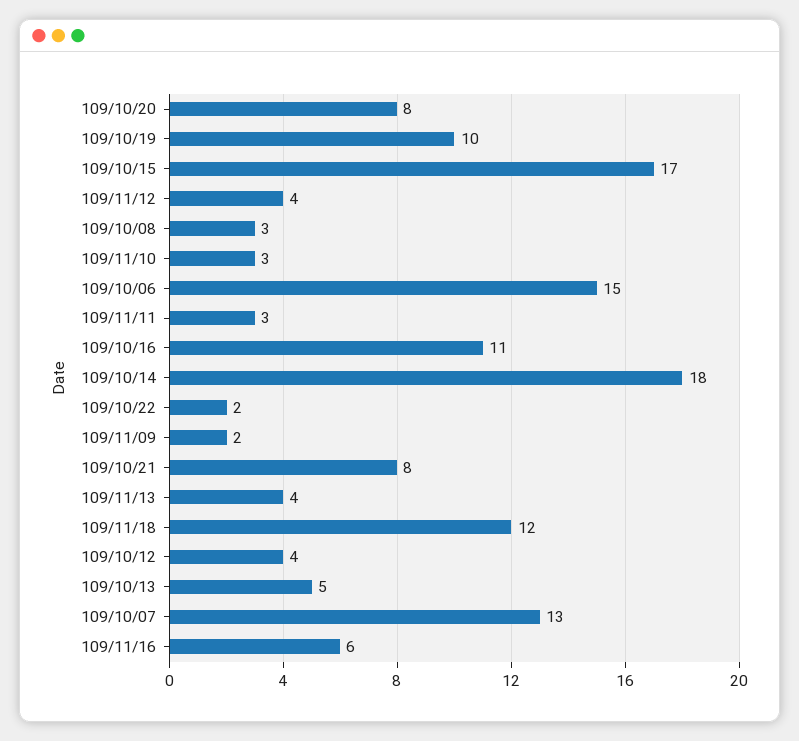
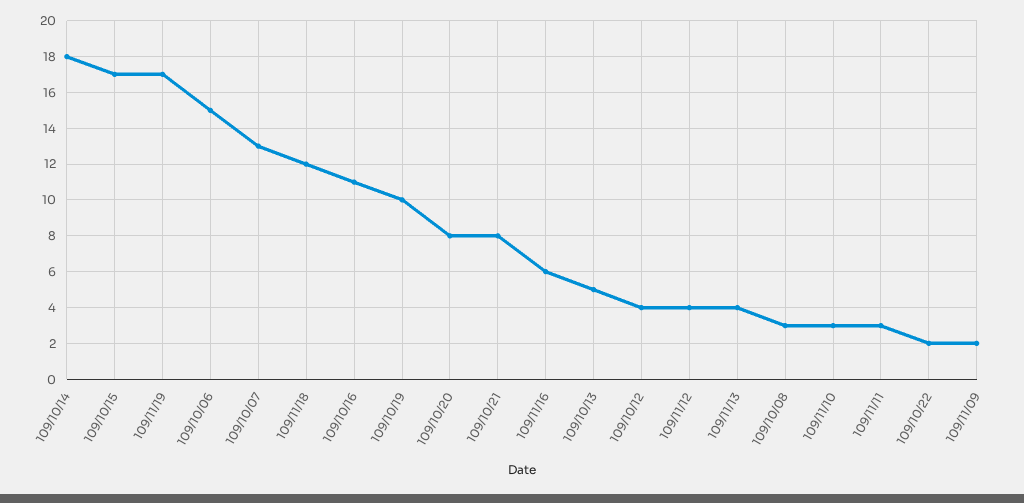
  {
    "109/10/20": 8,
    "109/10/19": 10,
    "109/10/15": 17,
    "109/11/12": 4,
    "109/10/08": 3,
    "109/11/10": 3,
    "109/10/06": 15,
    "109/11/11": 3,
    "109/10/16": 11,
    "109/10/14": 18,
    "109/10/22": 2,
    "109/11/09": 2,
    "109/10/21": 8,
    "109/11/13": 4,
    "109/11/18": 12,
    "109/10/12": 4,
    "109/10/13": 5,
    "109/10/07": 13,
-   "109/11/16": 6
+   "109/11/16": 6,
+   "109/11/19": 17
  }

